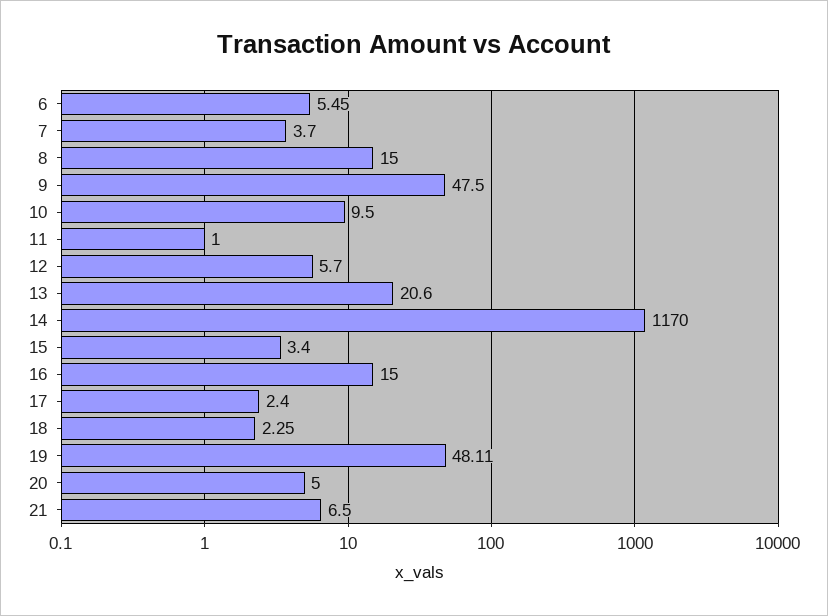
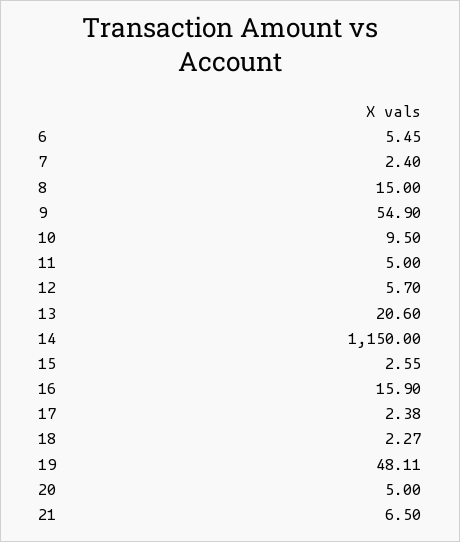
  {
    "6": 5.45,
-   "7": 3.7,
+   "7": 2.4,
    "8": 15,
-   "9": 47.5,
+   "9": 54.9,
    "10": 9.5,
-   "11": 1,
+   "11": 5,
    "12": 5.7,
    "13": 20.6,
-   "14": 1170,
+   "14": 1150,
-   "15": 3.4,
+   "15": 2.55,
-   "16": 15,
+   "16": 15.9,
-   "17": 2.4,
+   "17": 2.38,
-   "18": 2.25,
+   "18": 2.27,
    "19": 48.11,
    "20": 5,
    "21": 6.5
  }

